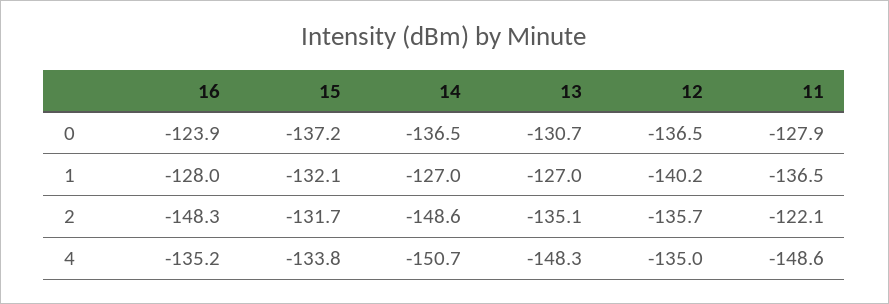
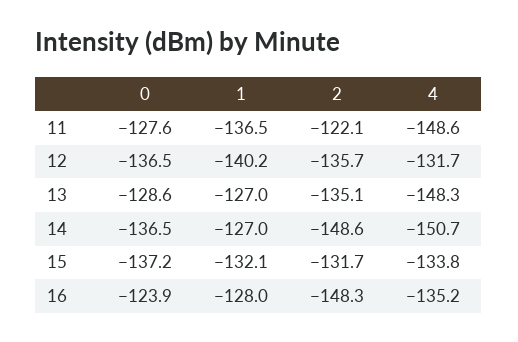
  {
    "16": {
      "0": -123.9,
      "1": -128,
      "2": -148.3,
      "4": -135.2
    },
    "15": {
      "0": -137.2,
      "1": -132.1,
      "2": -131.7,
      "4": -133.8
    },
    "14": {
      "0": -136.5,
      "1": -127,
      "2": -148.6,
      "4": -150.7
    },
    "13": {
-     "0": -130.7,
+     "0": -128.6,
      "1": -127,
      "2": -135.1,
      "4": -148.3
    },
    "12": {
      "0": -136.5,
      "1": -140.2,
      "2": -135.7,
-     "4": -135
+     "4": -131.7
    },
    "11": {
-     "0": -127.9,
+     "0": -127.6,
      "1": -136.5,
      "2": -122.1,
      "4": -148.6
    }
  }

